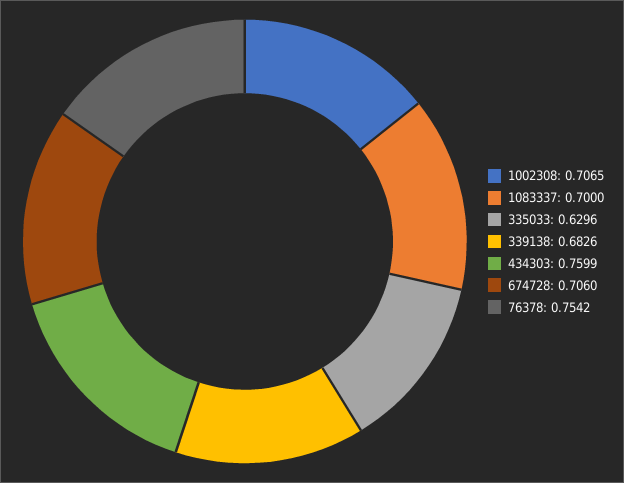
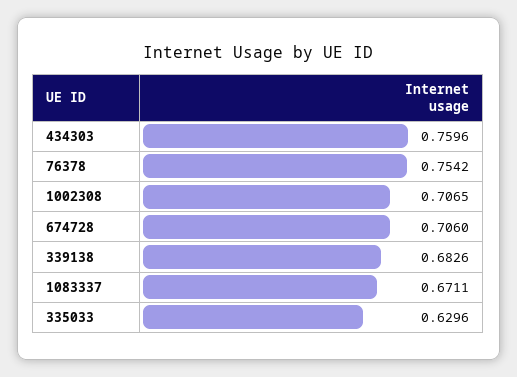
  {
    "1002308": 0.7065,
-   "1083337": 0.7,
+   "1083337": 0.6711,
    "335033": 0.6296,
    "339138": 0.6826,
-   "434303": 0.7599,
+   "434303": 0.7596,
    "674728": 0.706,
    "76378": 0.7542
  }

